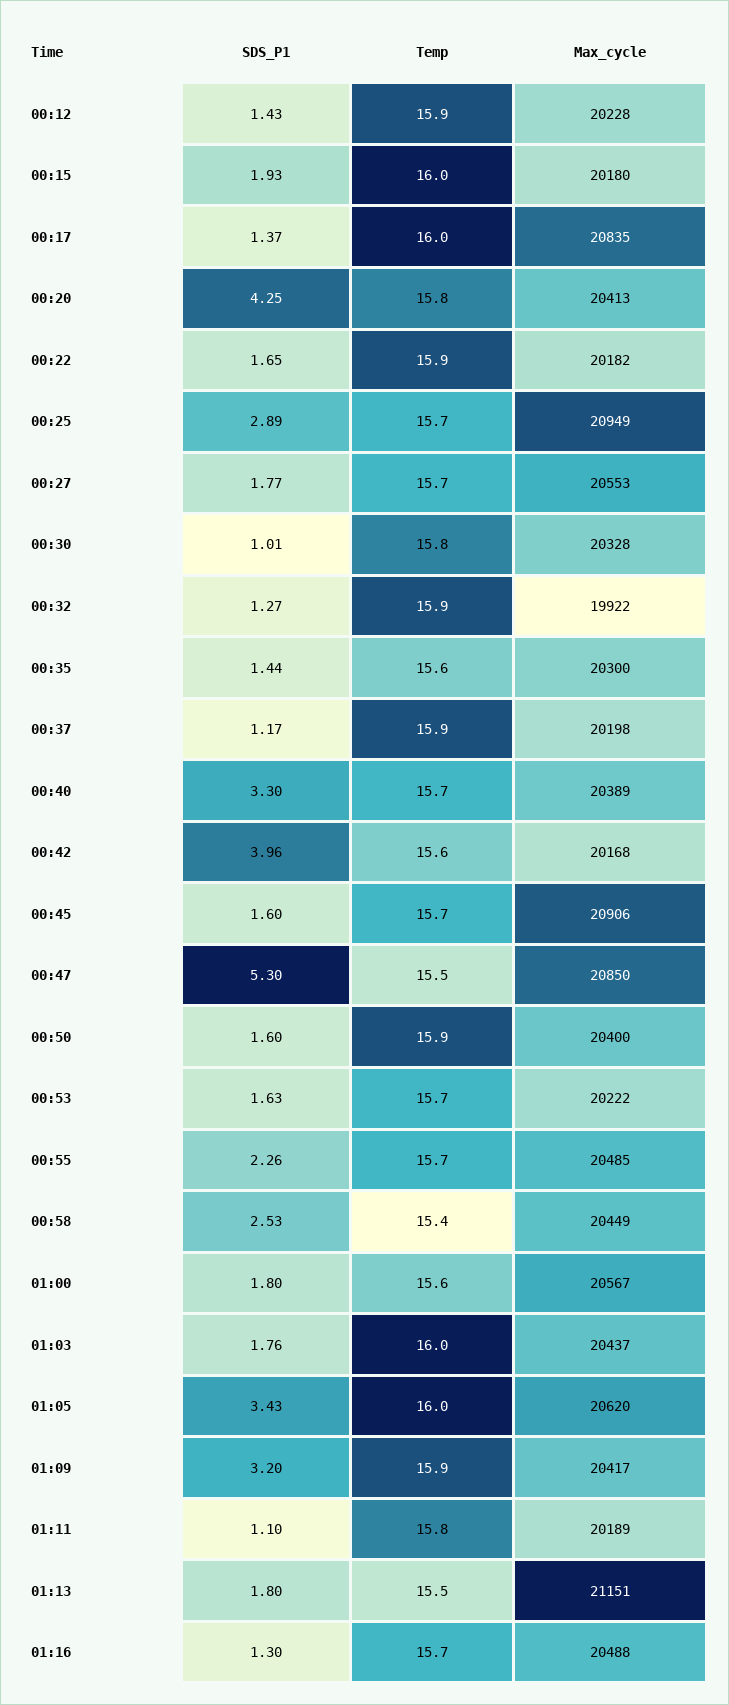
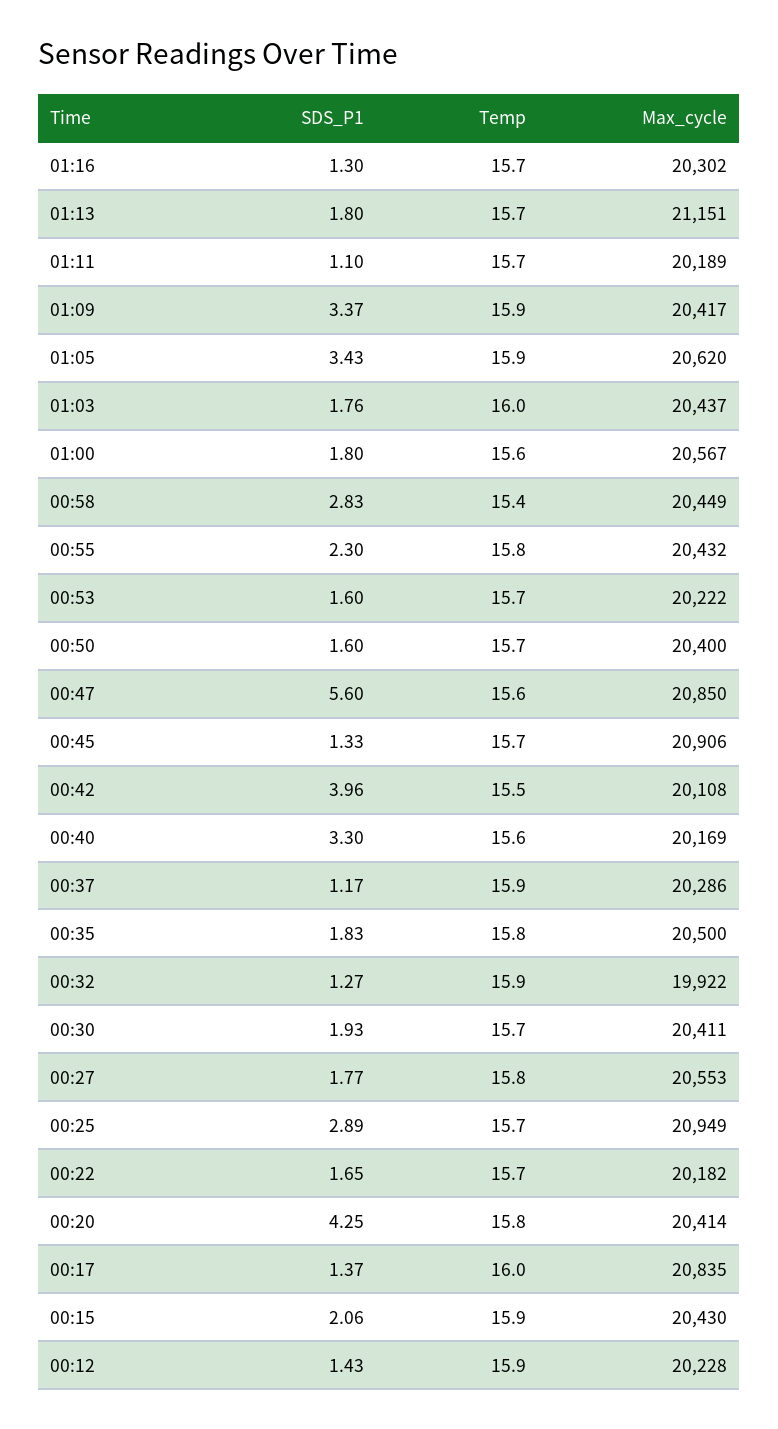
  {
    "SDS_P1": {
      "00:12": 1.43,
-     "00:15": 1.93,
+     "00:15": 2.06,
      "00:17": 1.37,
      "00:20": 4.25,
      "00:22": 1.65,
      "00:25": 2.89,
      "00:27": 1.77,
-     "00:30": 1.01,
+     "00:30": 1.93,
      "00:32": 1.27,
-     "00:35": 1.44,
+     "00:35": 1.83,
      "00:37": 1.17,
      "00:40": 3.3,
      "00:42": 3.96,
-     "00:45": 1.6,
+     "00:45": 1.33,
-     "00:47": 5.3,
+     "00:47": 5.6,
      "00:50": 1.6,
-     "00:53": 1.63,
+     "00:53": 1.6,
-     "00:55": 2.26,
+     "00:55": 2.3,
-     "00:58": 2.53,
+     "00:58": 2.83,
      "01:00": 1.8,
      "01:03": 1.76,
      "01:05": 3.43,
-     "01:09": 3.2,
+     "01:09": 3.37,
      "01:11": 1.1,
      "01:13": 1.8,
      "01:16": 1.3
    },
    "Temp": {
      "00:12": 15.9,
-     "00:15": 16,
+     "00:15": 15.9,
      "00:17": 16,
      "00:20": 15.8,
-     "00:22": 15.9,
+     "00:22": 15.7,
      "00:25": 15.7,
-     "00:27": 15.7,
+     "00:27": 15.8,
-     "00:30": 15.8,
+     "00:30": 15.7,
      "00:32": 15.9,
-     "00:35": 15.6,
+     "00:35": 15.8,
      "00:37": 15.9,
-     "00:40": 15.7,
+     "00:40": 15.6,
-     "00:42": 15.6,
+     "00:42": 15.5,
      "00:45": 15.7,
-     "00:47": 15.5,
+     "00:47": 15.6,
-     "00:50": 15.9,
+     "00:50": 15.7,
      "00:53": 15.7,
-     "00:55": 15.7,
+     "00:55": 15.8,
      "00:58": 15.4,
      "01:00": 15.6,
      "01:03": 16,
-     "01:05": 16,
+     "01:05": 15.9,
      "01:09": 15.9,
-     "01:11": 15.8,
+     "01:11": 15.7,
-     "01:13": 15.5,
+     "01:13": 15.7,
      "01:16": 15.7
    },
    "Max_cycle": {
      "00:12": 20228,
-     "00:15": 20180,
+     "00:15": 20430,
      "00:17": 20835,
-     "00:20": 20413,
+     "00:20": 20414,
      "00:22": 20182,
      "00:25": 20949,
      "00:27": 20553,
-     "00:30": 20328,
+     "00:30": 20411,
      "00:32": 19922,
-     "00:35": 20300,
+     "00:35": 20500,
-     "00:37": 20198,
+     "00:37": 20286,
-     "00:40": 20389,
+     "00:40": 20169,
-     "00:42": 20168,
+     "00:42": 20108,
      "00:45": 20906,
      "00:47": 20850,
      "00:50": 20400,
      "00:53": 20222,
-     "00:55": 20485,
+     "00:55": 20432,
      "00:58": 20449,
      "01:00": 20567,
      "01:03": 20437,
      "01:05": 20620,
      "01:09": 20417,
      "01:11": 20189,
      "01:13": 21151,
-     "01:16": 20488
+     "01:16": 20302
    }
  }

